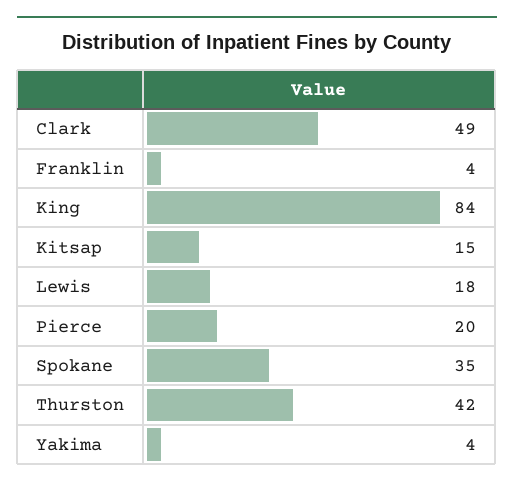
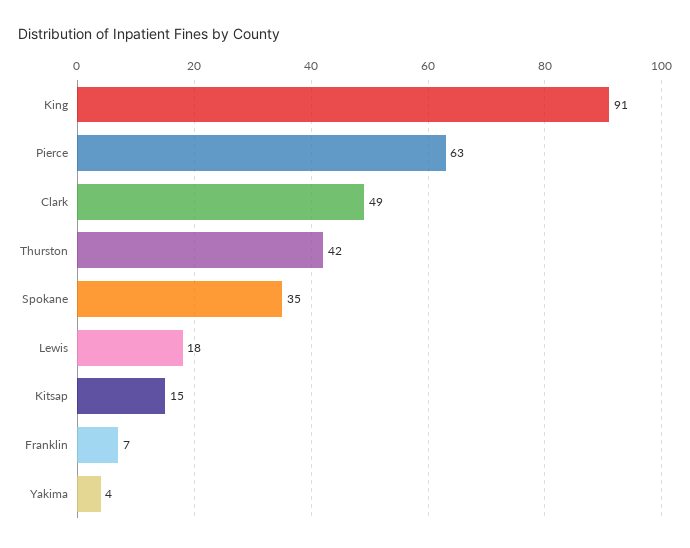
  {
    "Clark": 49,
-   "Franklin": 4,
+   "Franklin": 7,
-   "King": 84,
+   "King": 91,
    "Kitsap": 15,
    "Lewis": 18,
-   "Pierce": 20,
+   "Pierce": 63,
    "Spokane": 35,
    "Thurston": 42,
    "Yakima": 4
  }

